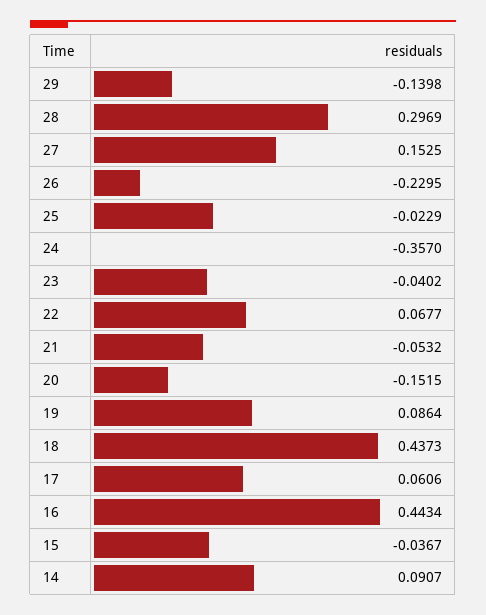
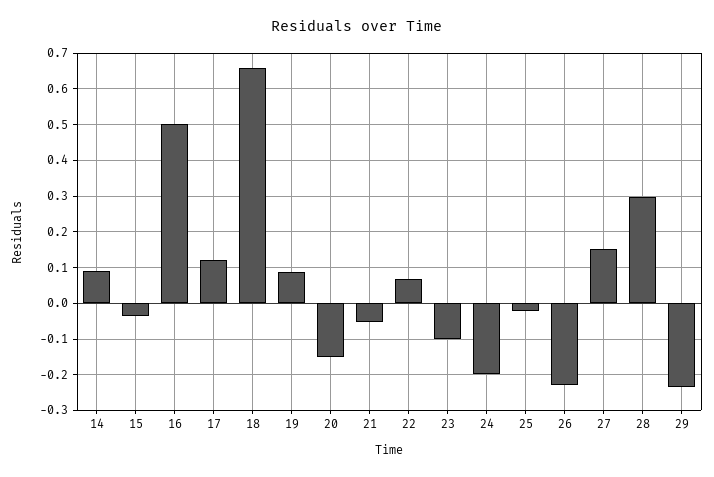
  {
-   "29": -0.1398,
+   "29": -0.24,
    "28": 0.2969,
    "27": 0.1525,
    "26": -0.2295,
    "25": -0.0229,
-   "24": -0.357,
+   "24": -0.2,
-   "23": -0.0402,
+   "23": -0.1,
    "22": 0.0677,
    "21": -0.0532,
    "20": -0.1515,
    "19": 0.0864,
-   "18": 0.4373,
+   "18": 0.66,
-   "17": 0.0606,
+   "17": 0.12,
-   "16": 0.4434,
+   "16": 0.5,
    "15": -0.0367,
    "14": 0.0907
  }

